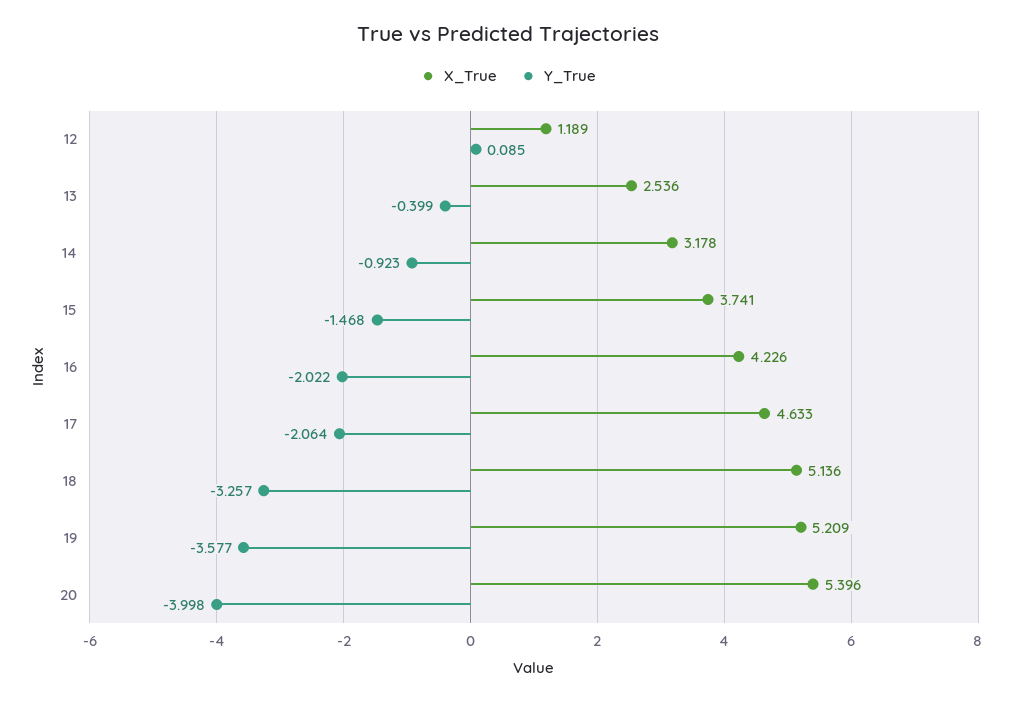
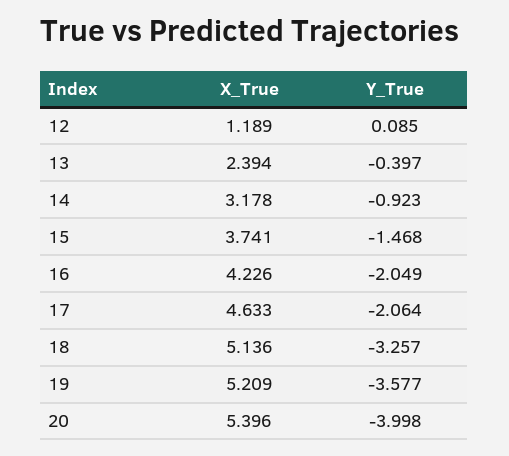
  {
    "X_True": {
      "12": 1.189,
-     "13": 2.536,
+     "13": 2.394,
      "14": 3.178,
      "15": 3.741,
      "16": 4.226,
      "17": 4.633,
      "18": 5.136,
      "19": 5.209,
      "20": 5.396
    },
    "Y_True": {
      "12": 0.085,
-     "13": -0.399,
+     "13": -0.397,
      "14": -0.923,
      "15": -1.468,
-     "16": -2.022,
+     "16": -2.049,
      "17": -2.064,
      "18": -3.257,
      "19": -3.577,
      "20": -3.998
    }
  }

